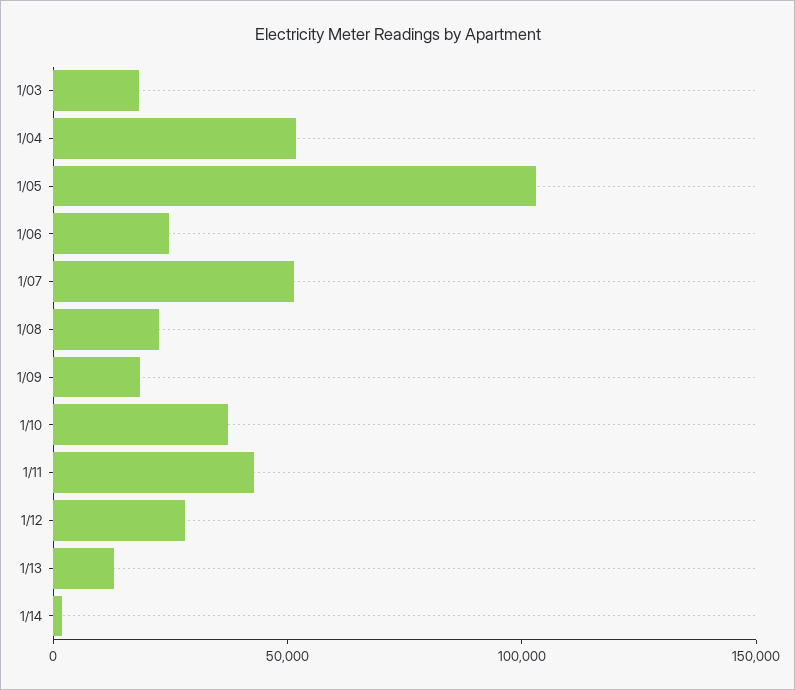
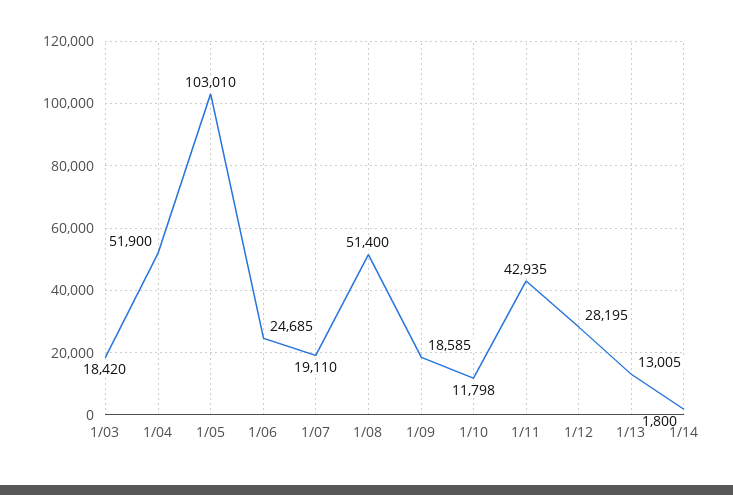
  {
    "1/03": 18420,
    "1/04": 51900,
    "1/05": 103010,
    "1/06": 24685,
-   "1/07": 50000,
+   "1/07": 19110,
-   "1/08": 20000,
+   "1/08": 51400,
    "1/09": 18585,
-   "1/10": 40000,
+   "1/10": 11798,
    "1/11": 42935,
    "1/12": 28195,
    "1/13": 13005,
    "1/14": 1800
  }

